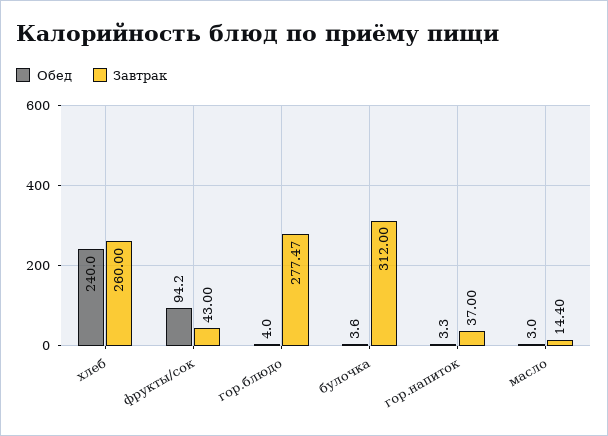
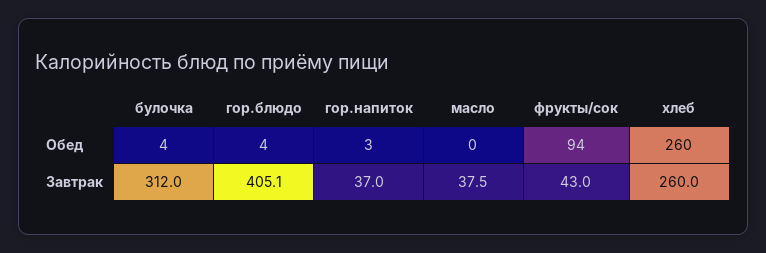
  {
    "Обед": {
-     "хлеб": 240,
+     "хлеб": 260,
      "фрукты/сок": 94.2,
      "гор.блюдо": 4,
      "булочка": 3.6,
      "гор.напиток": 3.3,
-     "масло": 3
+     "масло": 0
    },
    "Завтрак": {
      "хлеб": 260,
      "фрукты/сок": 43,
-     "гор.блюдо": 277.47,
+     "гор.блюдо": 405.1,
      "булочка": 312,
      "гор.напиток": 37,
-     "масло": 14.4
+     "масло": 37.5
    }
  }

